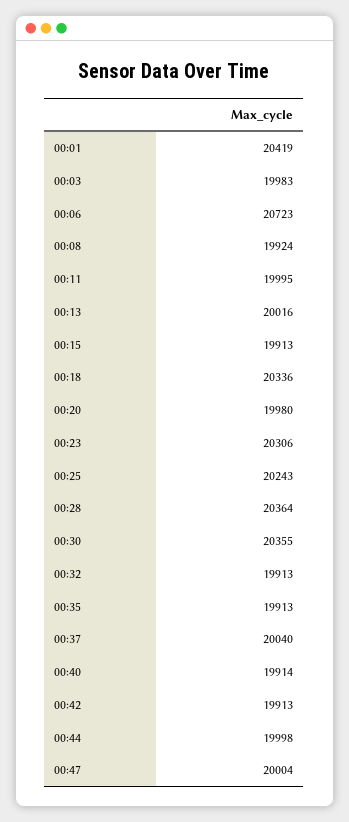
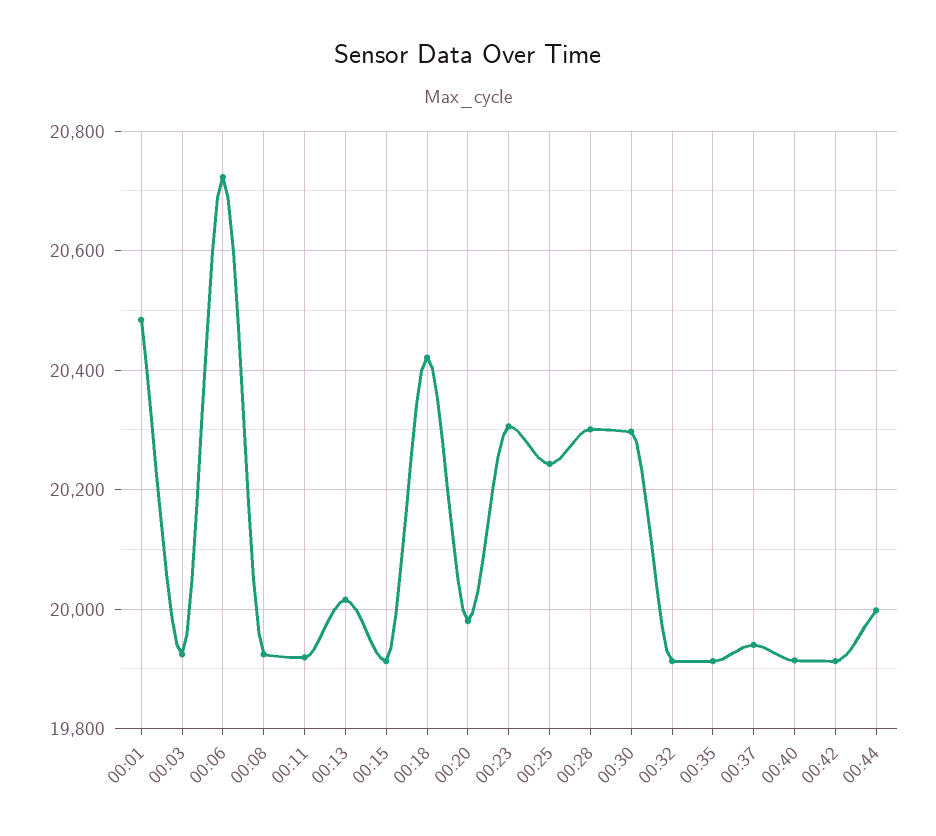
  {
-   "00:01": 20419,
+   "00:01": 20480,
-   "00:03": 19983,
+   "00:03": 19920,
    "00:06": 20723,
    "00:08": 19924,
-   "00:11": 19995,
+   "00:11": 19920,
    "00:13": 20016,
    "00:15": 19913,
-   "00:18": 20336,
+   "00:18": 20420,
    "00:20": 19980,
    "00:23": 20306,
    "00:25": 20243,
-   "00:28": 20364,
+   "00:28": 20300,
-   "00:30": 20355,
+   "00:30": 20300,
    "00:32": 19913,
    "00:35": 19913,
-   "00:37": 20040,
+   "00:37": 19940,
    "00:40": 19914,
    "00:42": 19913,
-   "00:44": 19998,
+   "00:44": 19998
-   "00:47": 20004
  }

